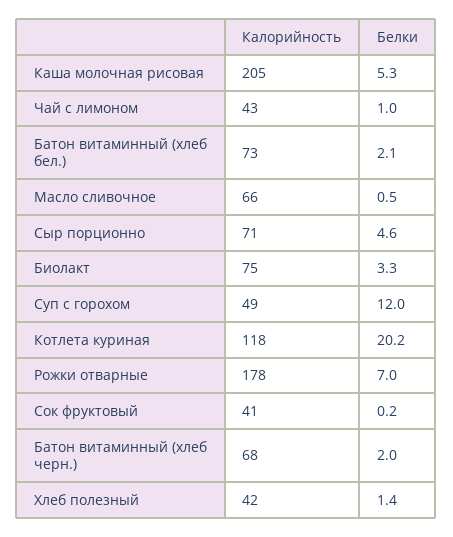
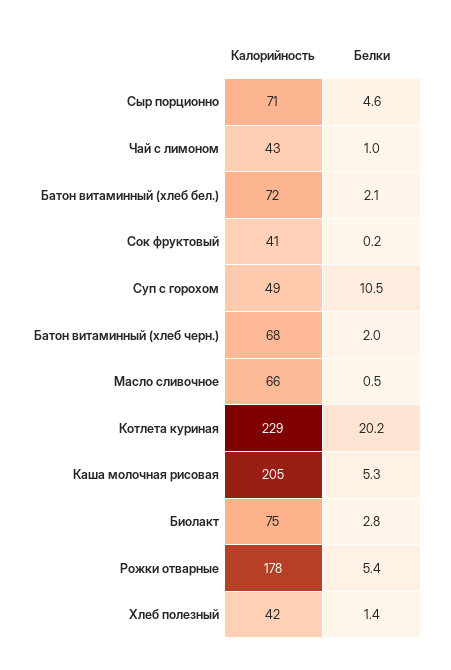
  {
    "Калорийность": {
      "Каша молочная рисовая": 205,
      "Чай с лимоном": 43,
-     "Батон витаминный (хлеб бел.)": 73,
+     "Батон витаминный (хлеб бел.)": 72,
      "Масло сливочное": 66,
      "Сыр порционно": 71,
      "Биолакт": 75,
      "Суп с горохом": 49,
-     "Котлета куриная": 118,
+     "Котлета куриная": 229,
      "Рожки отварные": 178,
      "Сок фруктовый": 41,
      "Батон витаминный (хлеб черн.)": 68,
      "Хлеб полезный": 42
    },
    "Белки": {
      "Каша молочная рисовая": 5.3,
      "Чай с лимоном": 1,
      "Батон витаминный (хлеб бел.)": 2.1,
      "Масло сливочное": 0.5,
      "Сыр порционно": 4.6,
-     "Биолакт": 3.3,
+     "Биолакт": 2.8,
-     "Суп с горохом": 12,
+     "Суп с горохом": 10.5,
      "Котлета куриная": 20.2,
-     "Рожки отварные": 7,
+     "Рожки отварные": 5.4,
      "Сок фруктовый": 0.2,
      "Батон витаминный (хлеб черн.)": 2,
      "Хлеб полезный": 1.4
    }
  }

